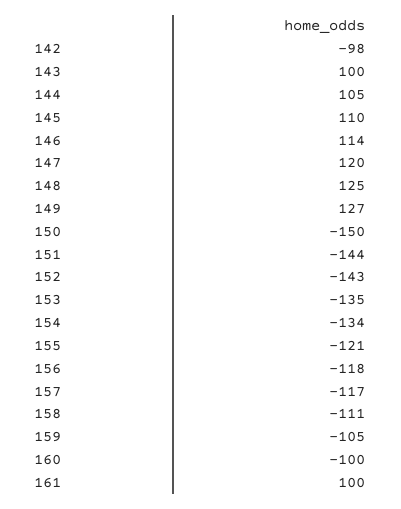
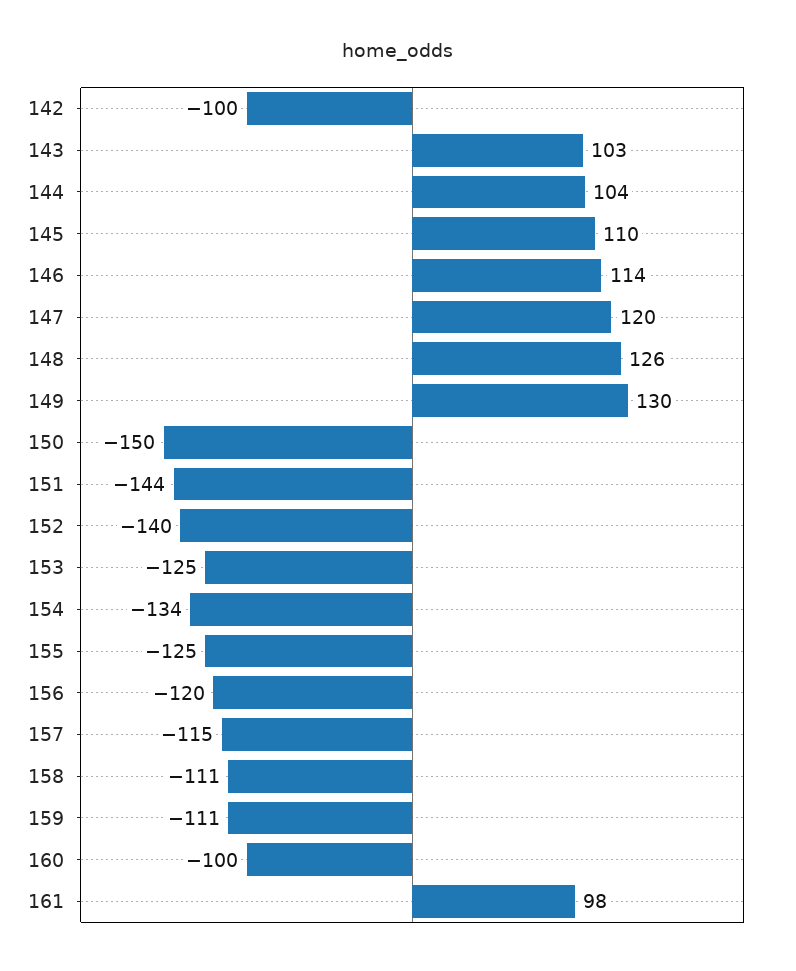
  {
-   "142": -98,
+   "142": -100,
-   "143": 100,
+   "143": 103,
-   "144": 105,
+   "144": 104,
    "145": 110,
    "146": 114,
    "147": 120,
-   "148": 125,
+   "148": 126,
-   "149": 127,
+   "149": 130,
    "150": -150,
    "151": -144,
-   "152": -143,
+   "152": -140,
-   "153": -135,
+   "153": -125,
    "154": -134,
-   "155": -121,
+   "155": -125,
-   "156": -118,
+   "156": -120,
-   "157": -117,
+   "157": -115,
    "158": -111,
-   "159": -105,
+   "159": -111,
    "160": -100,
-   "161": 100
+   "161": 98
  }

